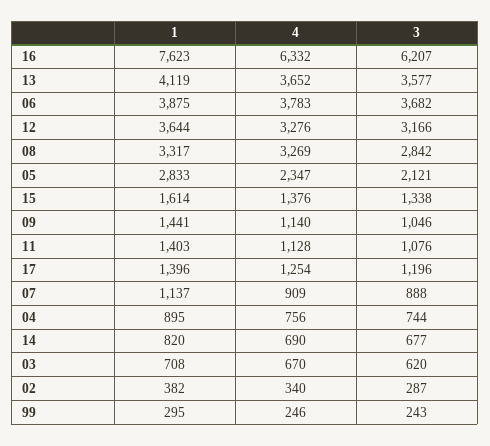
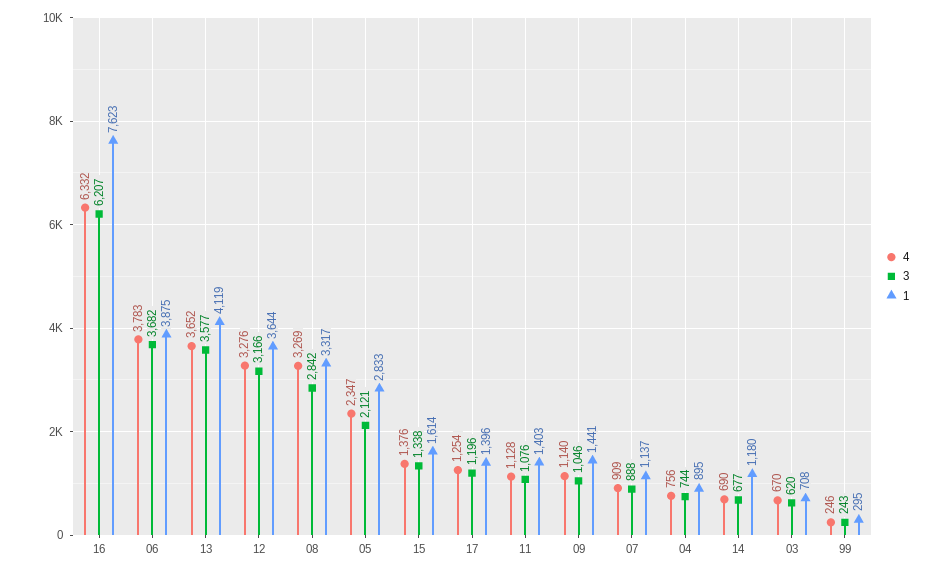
  {
    "1": {
      "16": 7623,
      "13": 4119,
      "06": 3875,
      "12": 3644,
      "08": 3317,
      "05": 2833,
      "15": 1614,
      "09": 1441,
      "11": 1403,
      "17": 1396,
      "07": 1137,
      "04": 895,
-     "14": 820,
+     "14": 1180,
      "03": 708,
-     "02": 382,
      "99": 295
    },
    "4": {
      "16": 6332,
      "13": 3652,
      "06": 3783,
      "12": 3276,
      "08": 3269,
      "05": 2347,
      "15": 1376,
      "09": 1140,
      "11": 1128,
      "17": 1254,
      "07": 909,
      "04": 756,
      "14": 690,
      "03": 670,
-     "02": 340,
      "99": 246
    },
    "3": {
      "16": 6207,
      "13": 3577,
      "06": 3682,
      "12": 3166,
      "08": 2842,
      "05": 2121,
      "15": 1338,
      "09": 1046,
      "11": 1076,
      "17": 1196,
      "07": 888,
      "04": 744,
      "14": 677,
      "03": 620,
-     "02": 287,
      "99": 243
    }
  }

